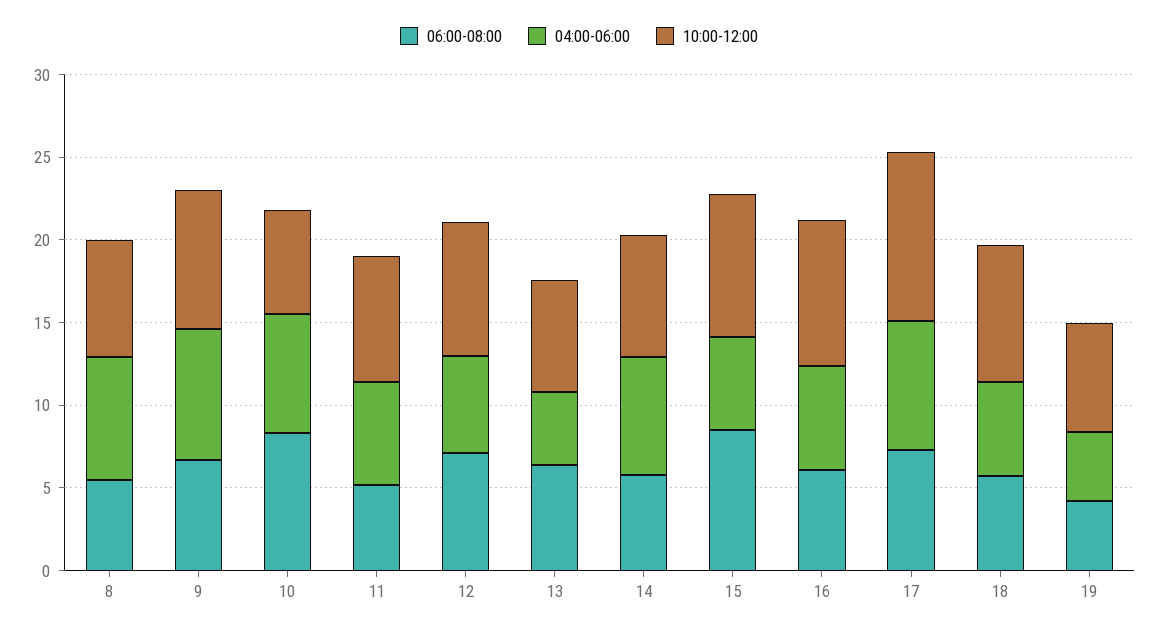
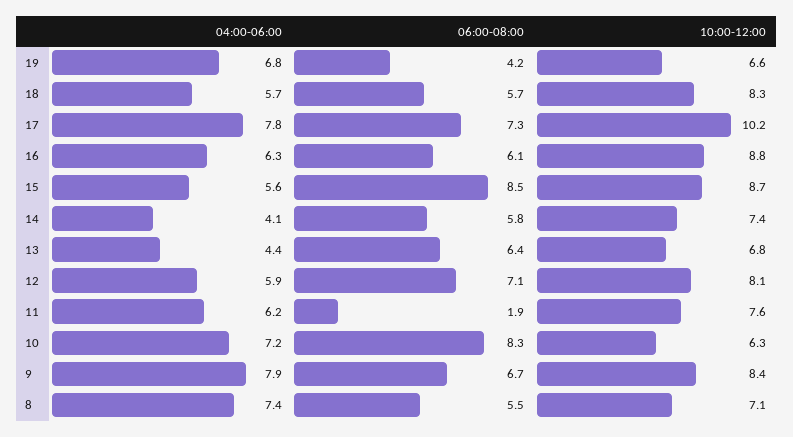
  {
    "06:00-08:00": {
      "8": 5.5,
      "9": 6.7,
      "10": 8.3,
-     "11": 5,
+     "11": 1.9,
      "12": 7.1,
      "13": 6.4,
      "14": 5.8,
      "15": 8.5,
      "16": 6.1,
      "17": 7.3,
      "18": 5.7,
      "19": 4.2
    },
    "04:00-06:00": {
      "8": 7.4,
      "9": 7.9,
      "10": 7.2,
      "11": 6.2,
      "12": 5.9,
      "13": 4.4,
-     "14": 7,
+     "14": 4.1,
      "15": 5.6,
      "16": 6.3,
      "17": 7.8,
      "18": 5.7,
-     "19": 4
+     "19": 6.8
    },
    "10:00-12:00": {
      "8": 7.1,
      "9": 8.4,
      "10": 6.3,
      "11": 7.6,
      "12": 8.1,
      "13": 6.8,
      "14": 7.4,
      "15": 8.7,
      "16": 8.8,
      "17": 10.2,
      "18": 8.3,
      "19": 6.6
    }
  }

